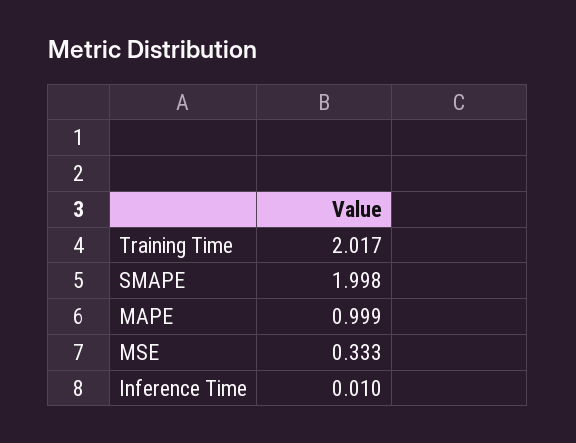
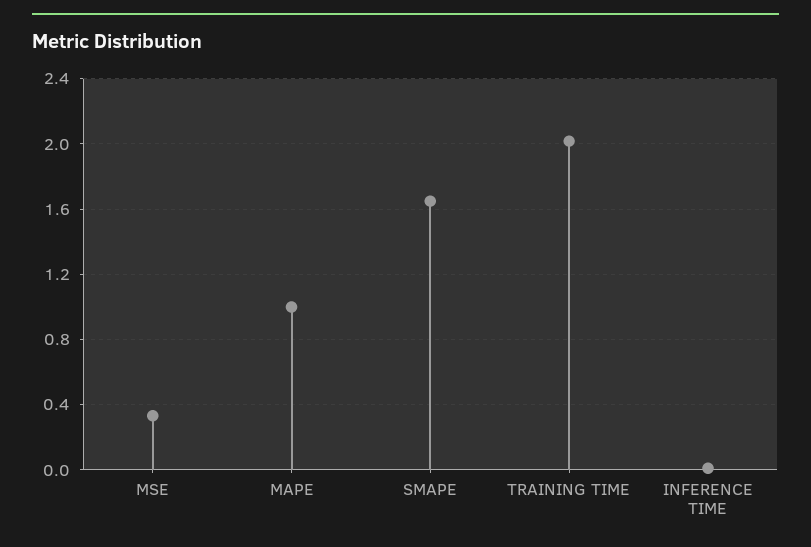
  {
    "Training Time": 2.017,
-   "SMAPE": 1.998,
+   "SMAPE": 1.65,
    "MAPE": 0.999,
    "MSE": 0.333,
    "Inference Time": 0.01
  }

